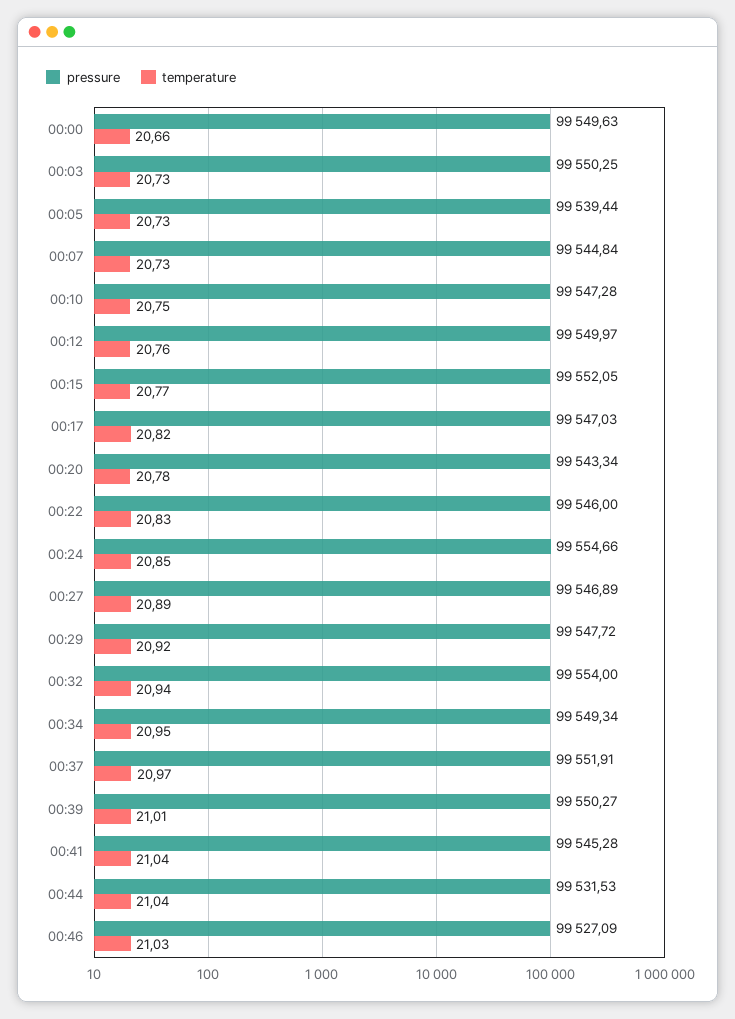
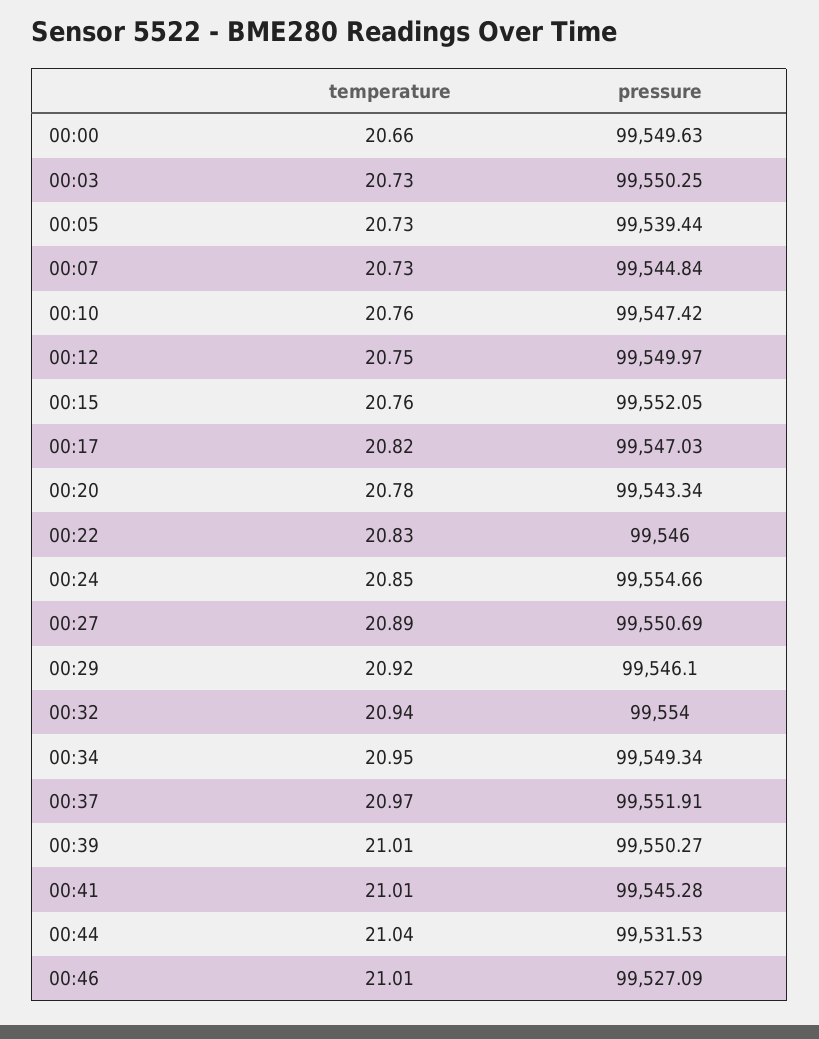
  {
    "pressure": {
      "00:00": 99549.63,
      "00:03": 99550.25,
      "00:05": 99539.44,
      "00:07": 99544.84,
-     "00:10": 99547.28,
+     "00:10": 99547.42,
      "00:12": 99549.97,
      "00:15": 99552.05,
      "00:17": 99547.03,
      "00:20": 99543.34,
      "00:22": 99546,
      "00:24": 99554.66,
-     "00:27": 99546.89,
+     "00:27": 99550.69,
-     "00:29": 99547.72,
+     "00:29": 99546.1,
      "00:32": 99554,
      "00:34": 99549.34,
      "00:37": 99551.91,
      "00:39": 99550.27,
      "00:41": 99545.28,
      "00:44": 99531.53,
      "00:46": 99527.09
    },
    "temperature": {
      "00:00": 20.66,
      "00:03": 20.73,
      "00:05": 20.73,
      "00:07": 20.73,
-     "00:10": 20.75,
+     "00:10": 20.76,
-     "00:12": 20.76,
+     "00:12": 20.75,
-     "00:15": 20.77,
+     "00:15": 20.76,
      "00:17": 20.82,
      "00:20": 20.78,
      "00:22": 20.83,
      "00:24": 20.85,
      "00:27": 20.89,
      "00:29": 20.92,
      "00:32": 20.94,
      "00:34": 20.95,
      "00:37": 20.97,
      "00:39": 21.01,
-     "00:41": 21.04,
+     "00:41": 21.01,
      "00:44": 21.04,
-     "00:46": 21.03
+     "00:46": 21.01
    }
  }

